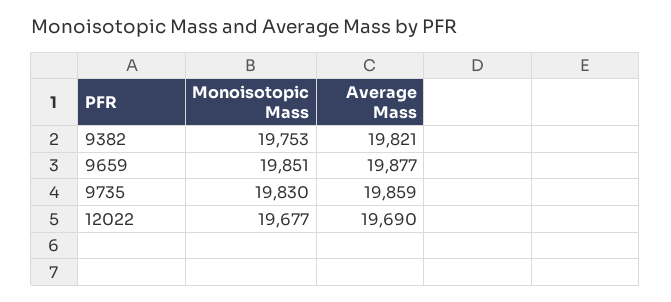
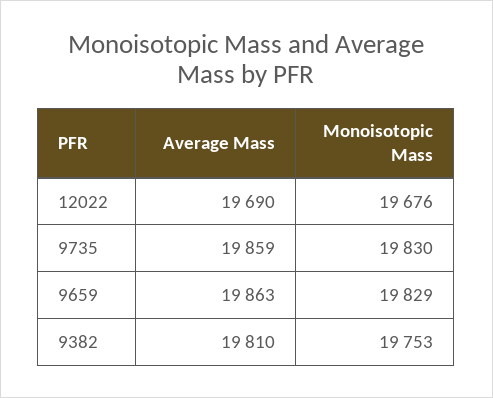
  {
    "Monoisotopic Mass": {
      "9382": 19753,
-     "9659": 19851,
+     "9659": 19829,
      "9735": 19830,
-     "12022": 19677
+     "12022": 19676
    },
    "Average Mass": {
-     "9382": 19821,
+     "9382": 19810,
-     "9659": 19877,
+     "9659": 19863,
      "9735": 19859,
      "12022": 19690
    }
  }

